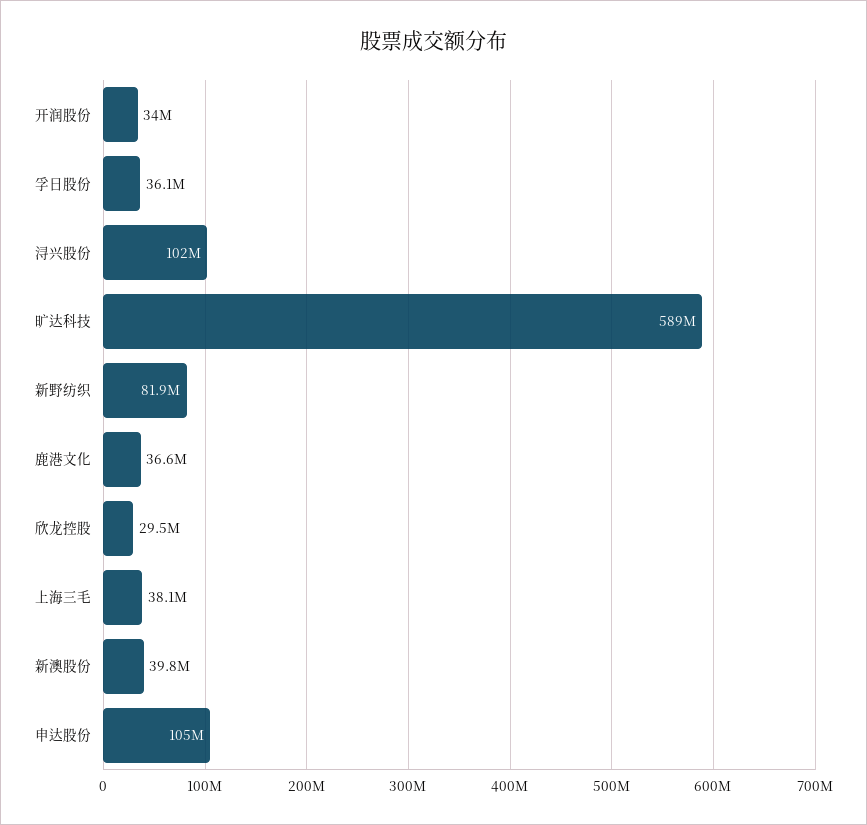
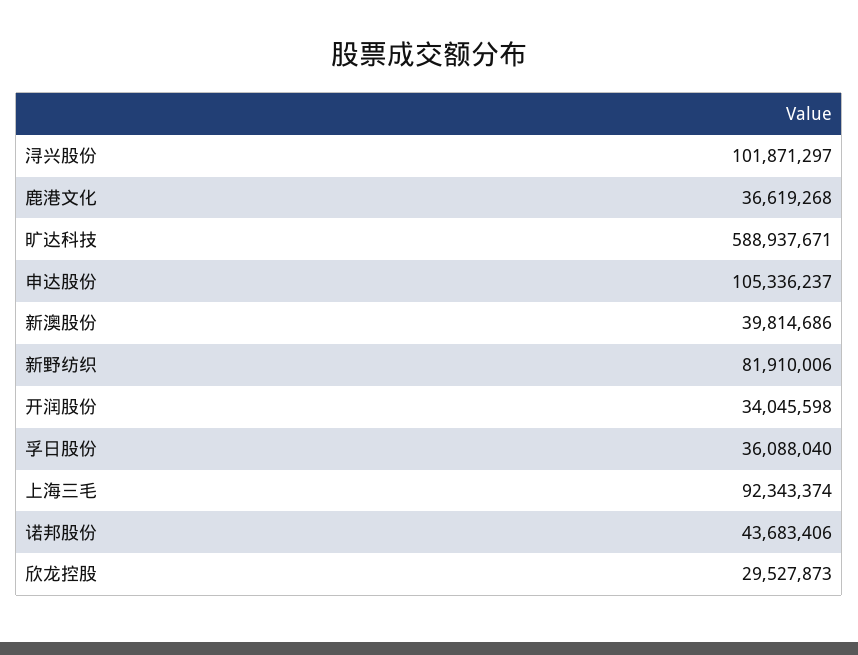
  {
    "开润股份": 34045598,
    "孚日股份": 36088040,
    "浔兴股份": 101871297,
    "旷达科技": 588937671,
    "新野纺织": 81910006,
    "鹿港文化": 36619268,
    "欣龙控股": 29527873,
-   "上海三毛": 38100000,
+   "上海三毛": 92343374,
    "新澳股份": 39814686,
-   "申达股份": 105336237
+   "申达股份": 105336237,
+   "诺邦股份": 43683406
  }

